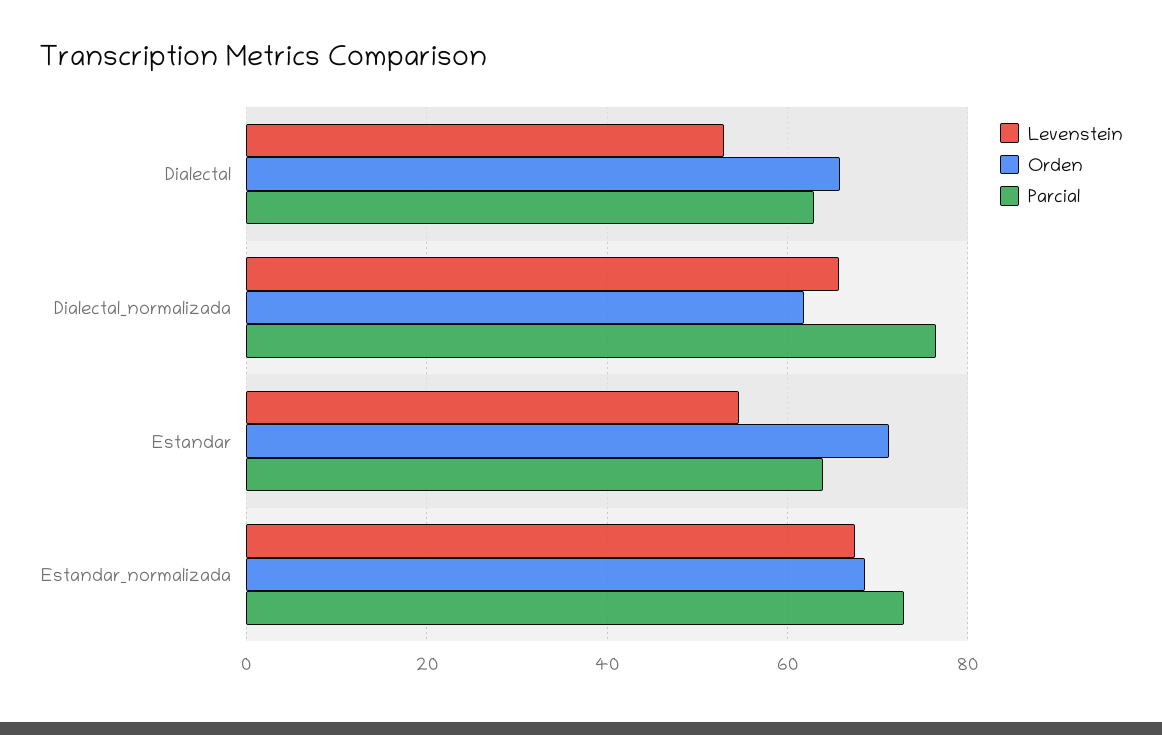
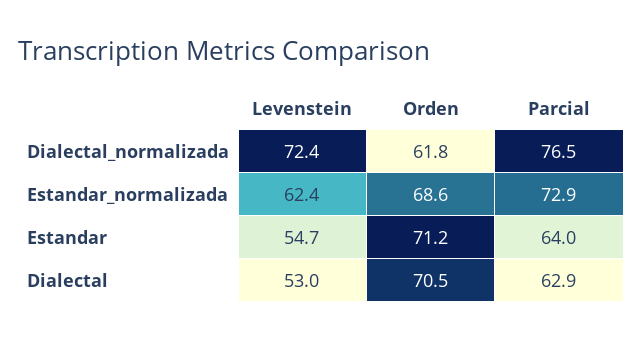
  {
    "Levenstein": {
      "Dialectal": 53,
-     "Dialectal_normalizada": 66,
+     "Dialectal_normalizada": 72.4,
      "Estandar": 54.7,
-     "Estandar_normalizada": 68
+     "Estandar_normalizada": 62.4
    },
    "Orden": {
-     "Dialectal": 66,
+     "Dialectal": 70.5,
      "Dialectal_normalizada": 61.8,
      "Estandar": 71.2,
      "Estandar_normalizada": 68.6
    },
    "Parcial": {
      "Dialectal": 62.9,
      "Dialectal_normalizada": 76.5,
      "Estandar": 64,
      "Estandar_normalizada": 72.9
    }
  }

